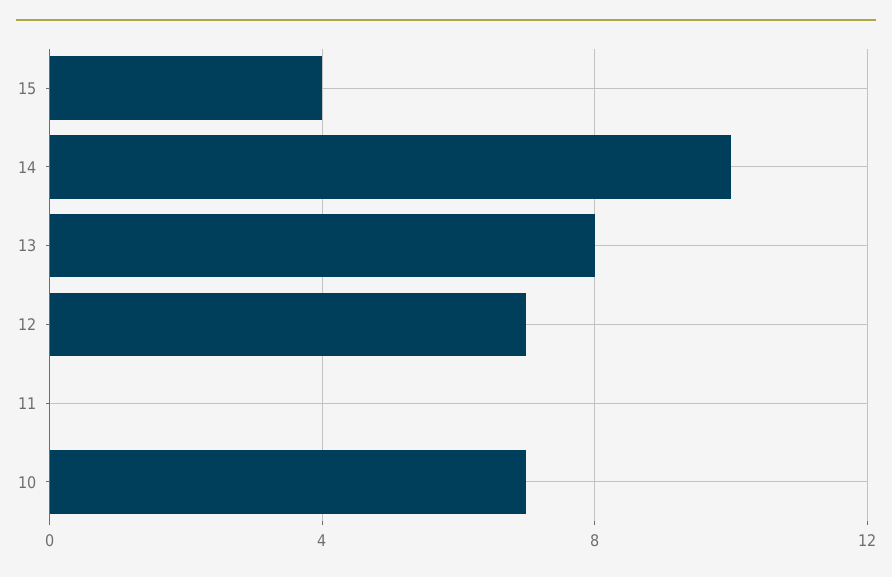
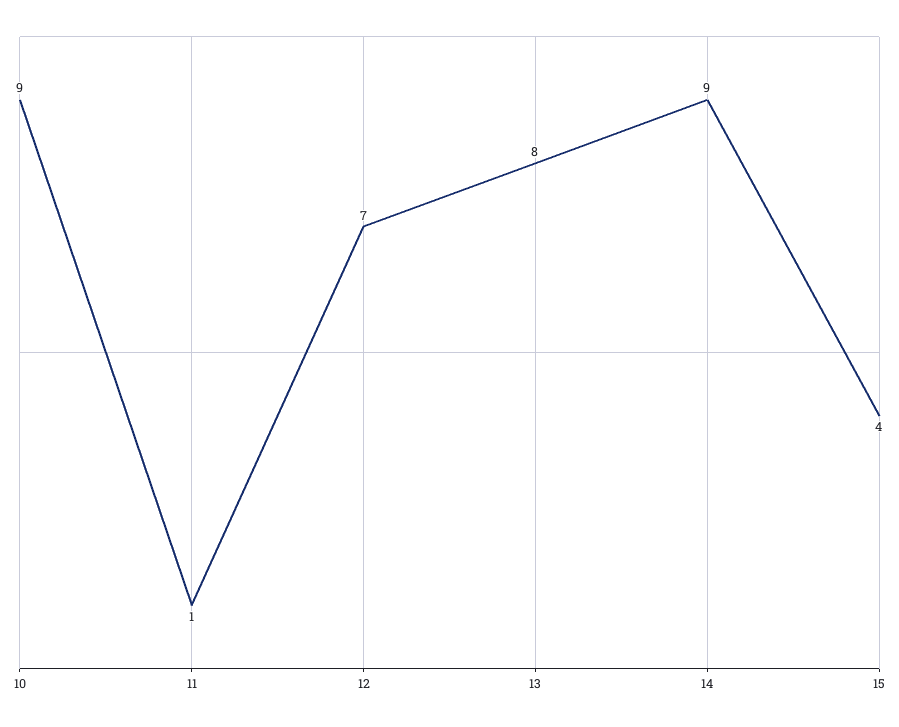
  {
    "15": 4,
-   "14": 10,
+   "14": 9,
    "13": 8,
    "12": 7,
-   "11": 0,
+   "11": 1,
-   "10": 7
+   "10": 9
  }

